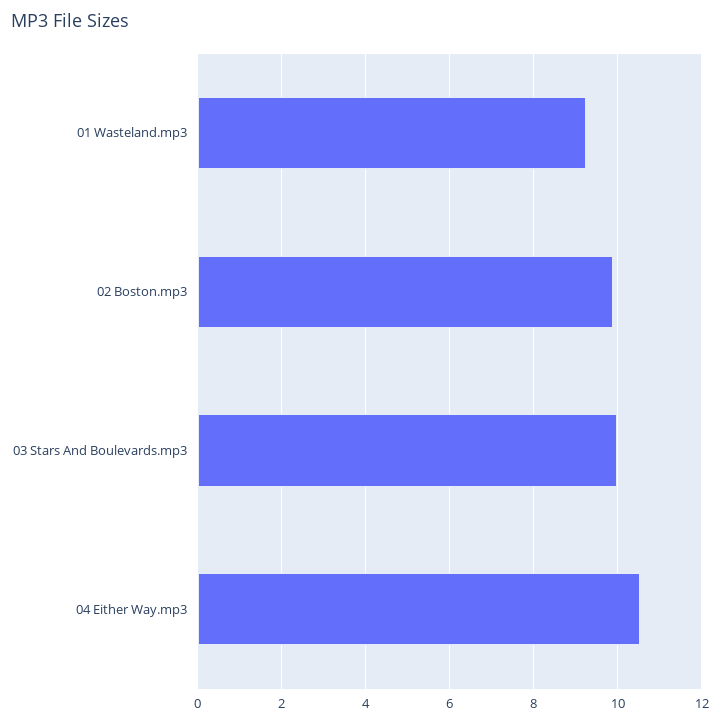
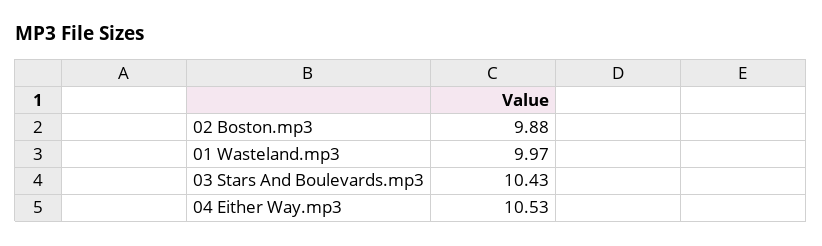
  {
-   "01 Wasteland.mp3": 9.2,
+   "01 Wasteland.mp3": 9.97,
    "02 Boston.mp3": 9.88,
-   "03 Stars And Boulevards.mp3": 10,
+   "03 Stars And Boulevards.mp3": 10.43,
    "04 Either Way.mp3": 10.53
  }

